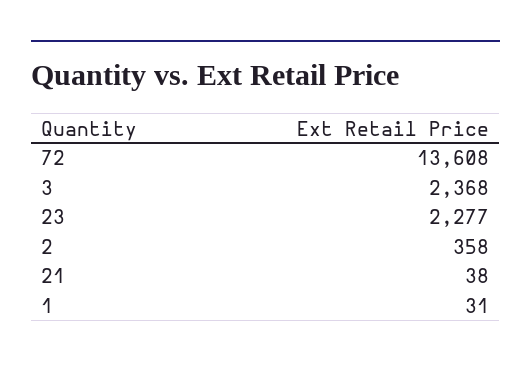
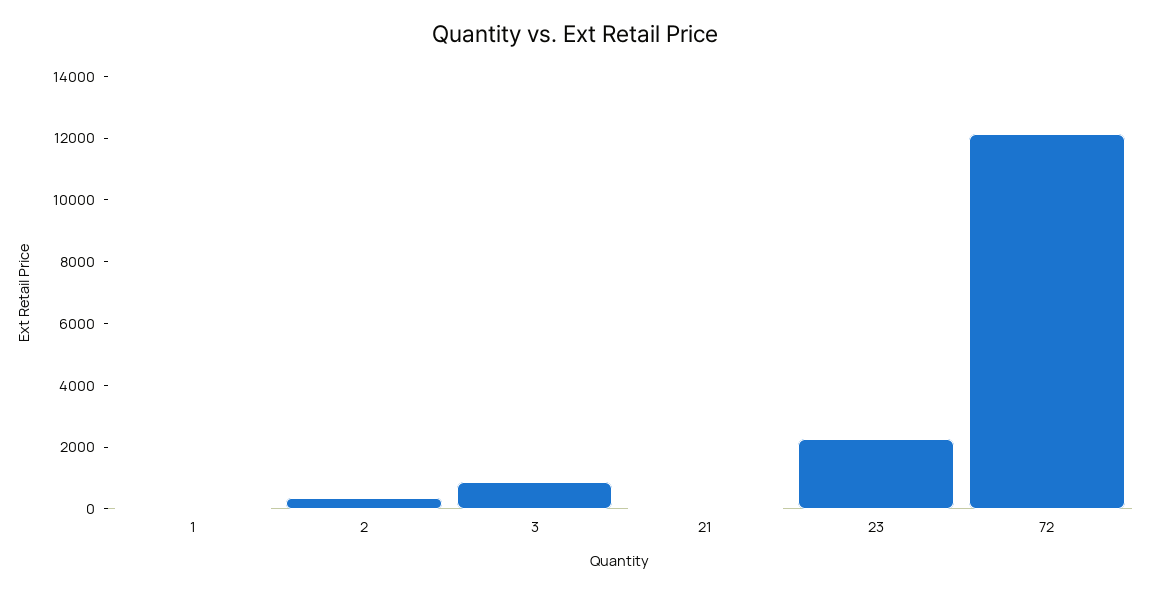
  {
-   "72": 13608,
+   "72": 12000,
-   "3": 2368,
+   "3": 1000,
    "23": 2277,
    "2": 358,
    "21": 38,
    "1": 31
  }

